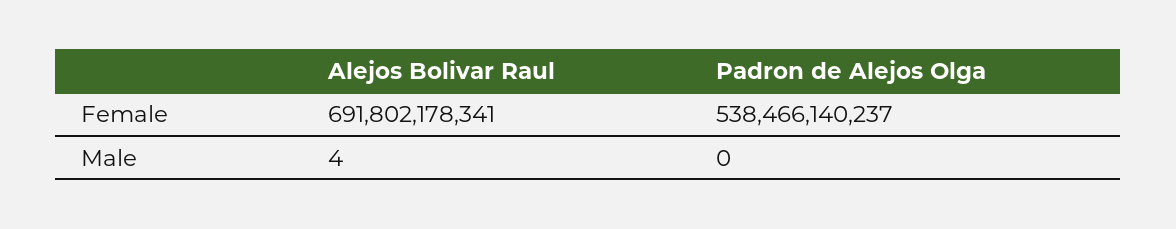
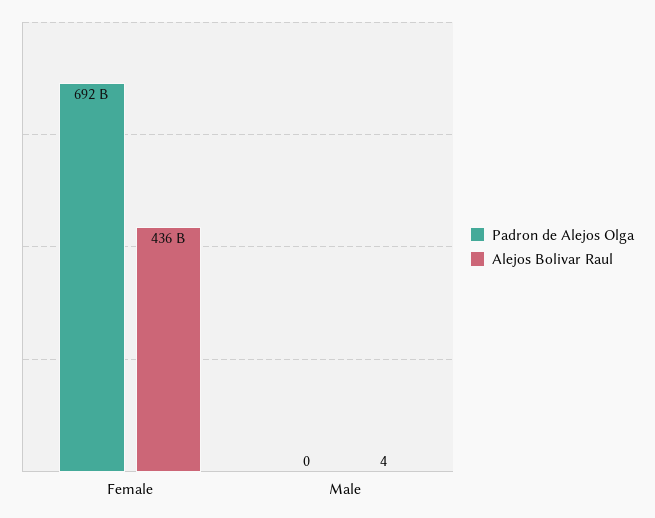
  {
    "Alejos Bolivar Raul": {
-     "Female": 691802178341,
+     "Female": 436000000000,
      "Male": 4
    },
    "Padron de Alejos Olga": {
-     "Female": 538466140237,
+     "Female": 692000000000,
      "Male": 0
    }
  }

